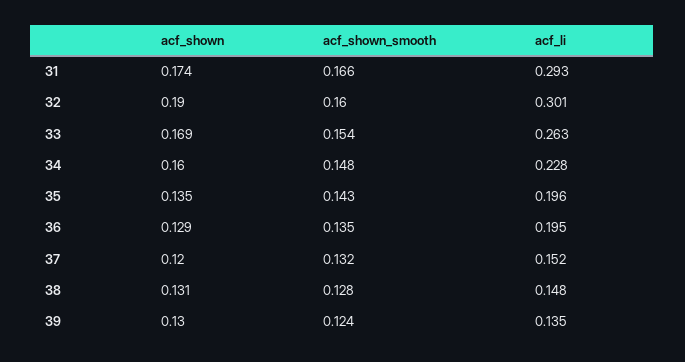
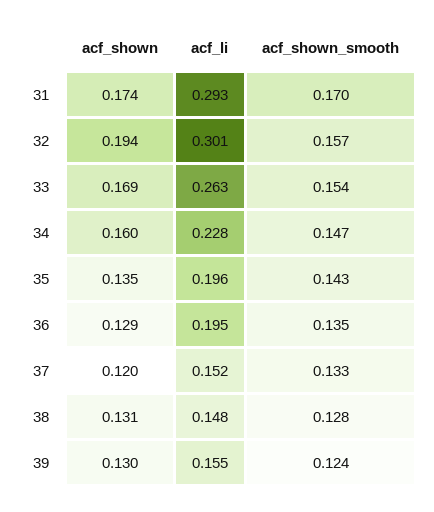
  {
    "acf_shown": {
      "31": 0.174,
-     "32": 0.19,
+     "32": 0.194,
      "33": 0.169,
      "34": 0.16,
      "35": 0.135,
      "36": 0.129,
      "37": 0.12,
      "38": 0.131,
      "39": 0.13
    },
    "acf_shown_smooth": {
-     "31": 0.166,
+     "31": 0.17,
-     "32": 0.16,
+     "32": 0.157,
      "33": 0.154,
-     "34": 0.148,
+     "34": 0.147,
      "35": 0.143,
      "36": 0.135,
-     "37": 0.132,
+     "37": 0.133,
      "38": 0.128,
      "39": 0.124
    },
    "acf_li": {
      "31": 0.293,
      "32": 0.301,
      "33": 0.263,
      "34": 0.228,
      "35": 0.196,
      "36": 0.195,
      "37": 0.152,
      "38": 0.148,
-     "39": 0.135
+     "39": 0.155
    }
  }

